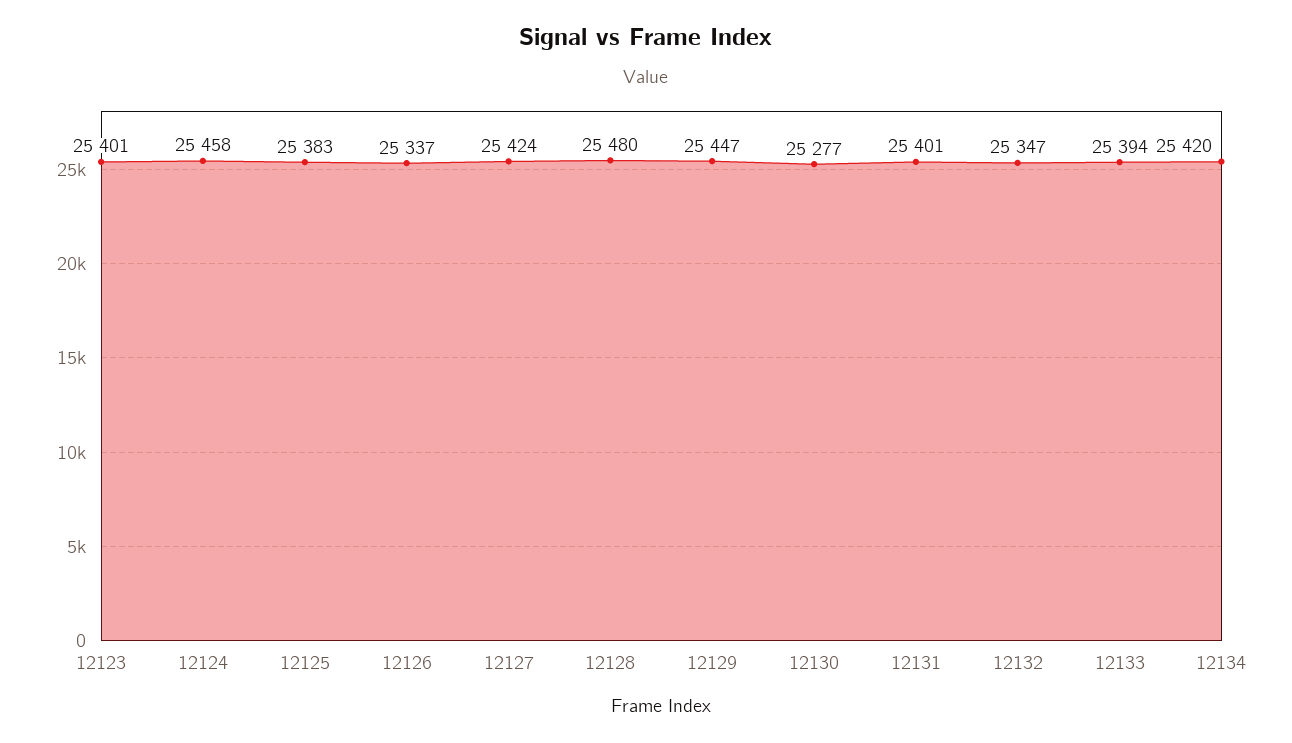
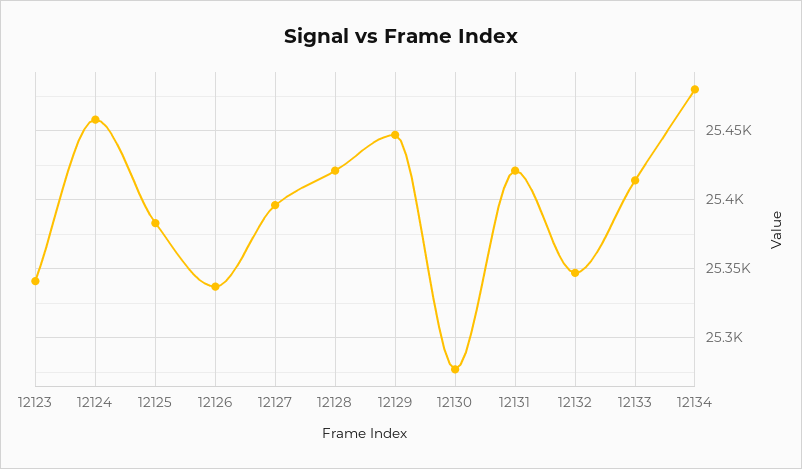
  {
-   "12123": 25401,
+   "12123": 25340,
    "12124": 25458,
    "12125": 25383,
    "12126": 25337,
-   "12127": 25424,
+   "12127": 25395,
-   "12128": 25480,
+   "12128": 25420,
    "12129": 25447,
    "12130": 25277,
-   "12131": 25401,
+   "12131": 25420,
    "12132": 25347,
-   "12133": 25394,
+   "12133": 25415,
-   "12134": 25420
+   "12134": 25480
  }

